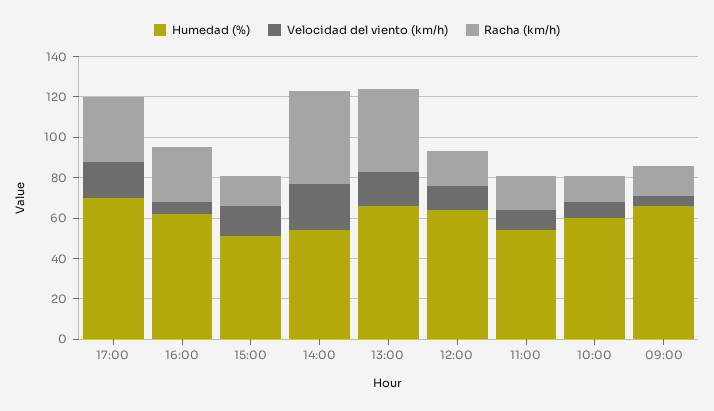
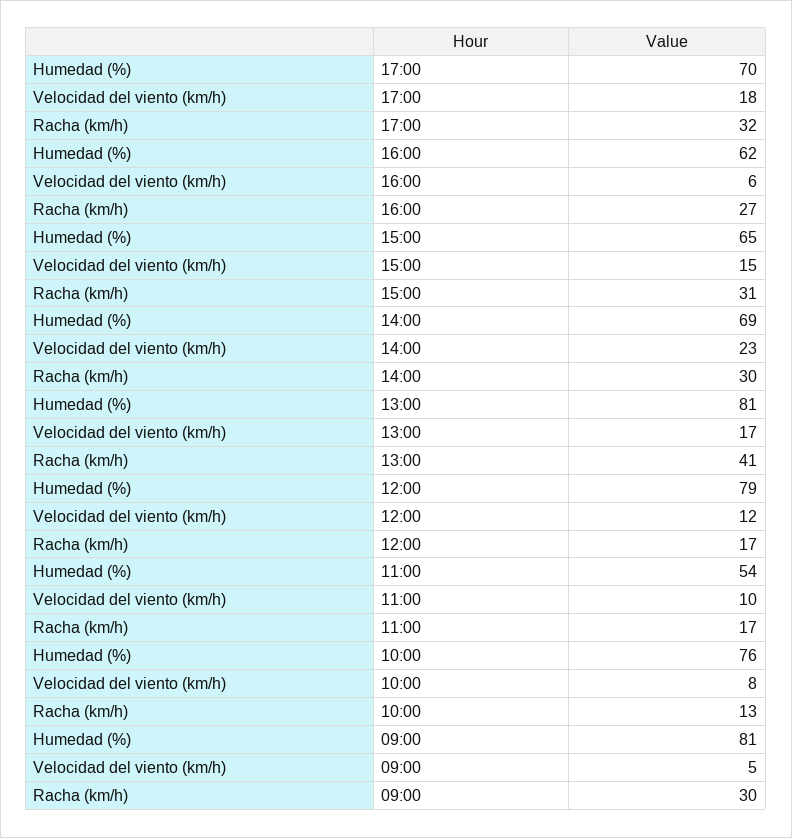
  {
    "Humedad (%)": {
      "17:00": 70,
      "16:00": 62,
-     "15:00": 50,
+     "15:00": 65,
-     "14:00": 55,
+     "14:00": 69,
-     "13:00": 65,
+     "13:00": 81,
-     "12:00": 65,
+     "12:00": 79,
      "11:00": 54,
-     "10:00": 60,
+     "10:00": 76,
-     "09:00": 65
+     "09:00": 81
    },
    "Velocidad del viento (km/h)": {
      "17:00": 18,
      "16:00": 6,
      "15:00": 15,
      "14:00": 23,
      "13:00": 17,
      "12:00": 12,
      "11:00": 10,
      "10:00": 8,
      "09:00": 5
    },
    "Racha (km/h)": {
      "17:00": 32,
      "16:00": 27,
-     "15:00": 15,
+     "15:00": 31,
-     "14:00": 45,
+     "14:00": 30,
      "13:00": 41,
      "12:00": 17,
      "11:00": 17,
      "10:00": 13,
-     "09:00": 15
+     "09:00": 30
    }
  }

